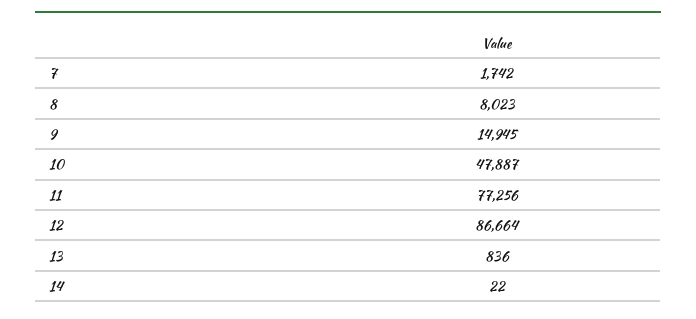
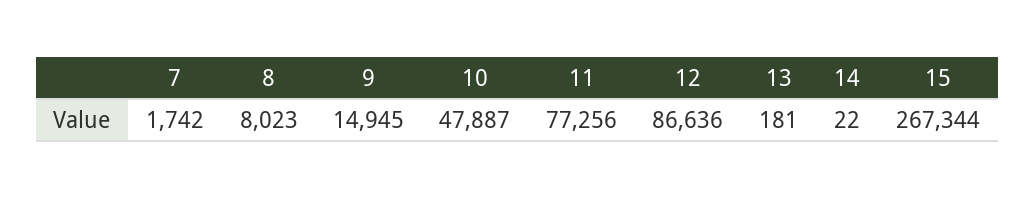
  {
    "7": 1742,
    "8": 8023,
    "9": 14945,
    "10": 47887,
    "11": 77256,
-   "12": 86664,
+   "12": 86636,
-   "13": 836,
+   "13": 181,
-   "14": 22
+   "14": 22,
+   "15": 267344
  }

